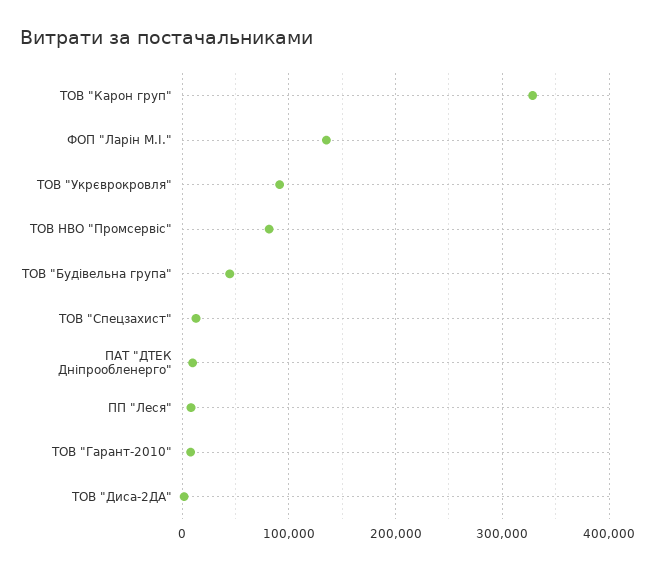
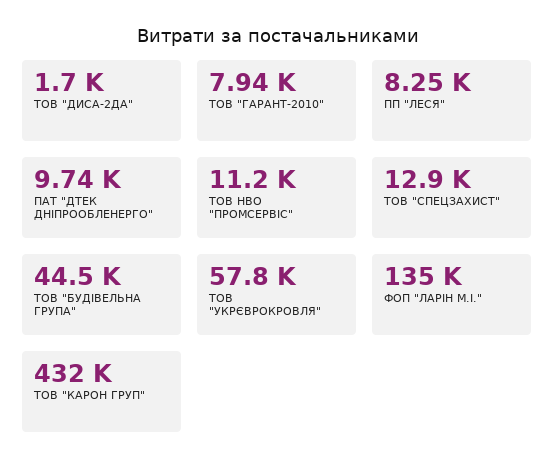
  {
-   "ТОВ \"Карон груп\"": 330000,
+   "ТОВ \"Карон груп\"": 432000,
    "ФОП \"Ларін М.І.\"": 135000,
-   "ТОВ \"Укрєврокровля\"": 90000,
+   "ТОВ \"Укрєврокровля\"": 57800,
-   "ТОВ НВО \"Промсервіс\"": 80000,
+   "ТОВ НВО \"Промсервіс\"": 11200,
    "ТОВ \"Будівельна група\"": 44500,
    "ТОВ \"Спецзахист\"": 12900,
    "ПАТ \"ДТЕК Дніпрообленерго\"": 9740,
    "ПП \"Леся\"": 8250,
    "ТОВ \"Гарант-2010\"": 7940,
    "ТОВ \"Диса-2ДА\"": 1700
  }

